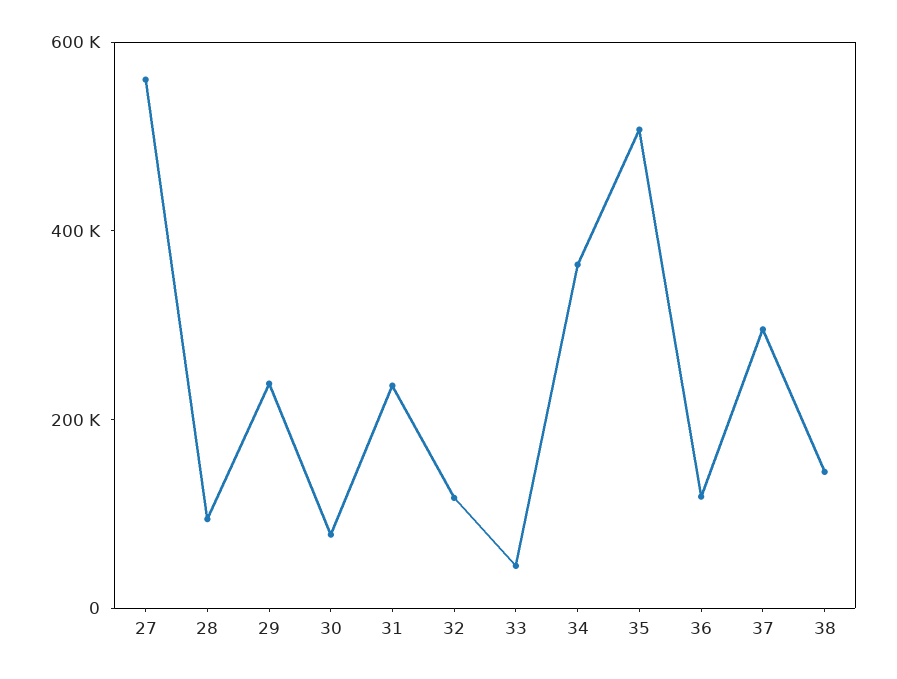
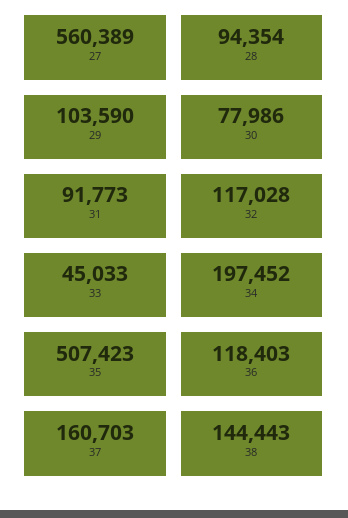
  {
    "27": 560389,
    "28": 94354,
-   "29": 250000,
+   "29": 103590,
    "30": 77986,
-   "31": 250000,
+   "31": 91773,
    "32": 117028,
    "33": 45033,
-   "34": 350000,
+   "34": 197452,
    "35": 507423,
    "36": 118403,
-   "37": 300000,
+   "37": 160703,
    "38": 144443
  }

